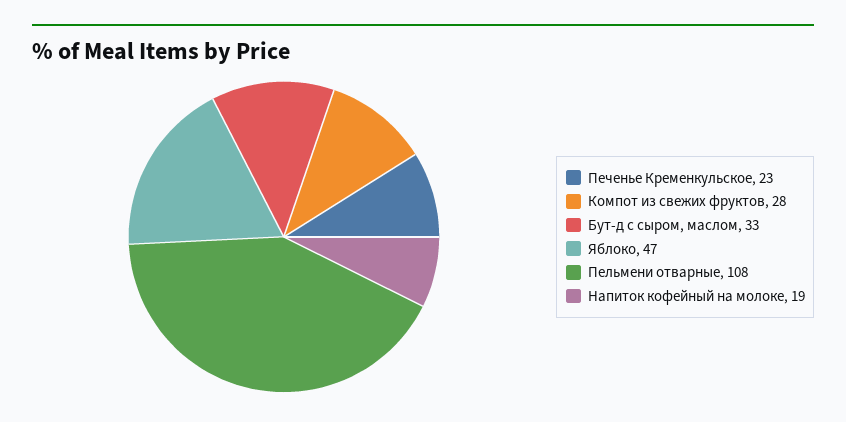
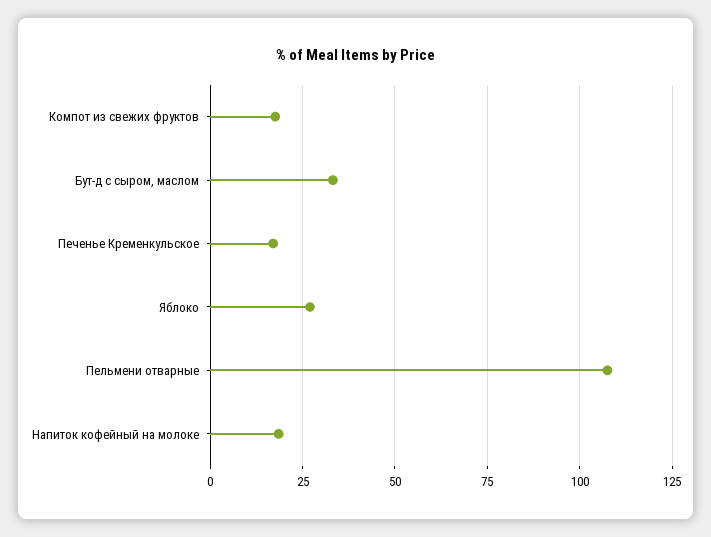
  {
-   "Печенье Кременкульское": 23,
+   "Печенье Кременкульское": 17.5,
-   "Компот из свежих фруктов": 28,
+   "Компот из свежих фруктов": 17.5,
    "Бут-д с сыром, маслом": 33,
-   "Яблоко": 47,
+   "Яблоко": 27.5,
    "Пельмени отварные": 108,
    "Напиток кофейный на молоке": 19
  }

